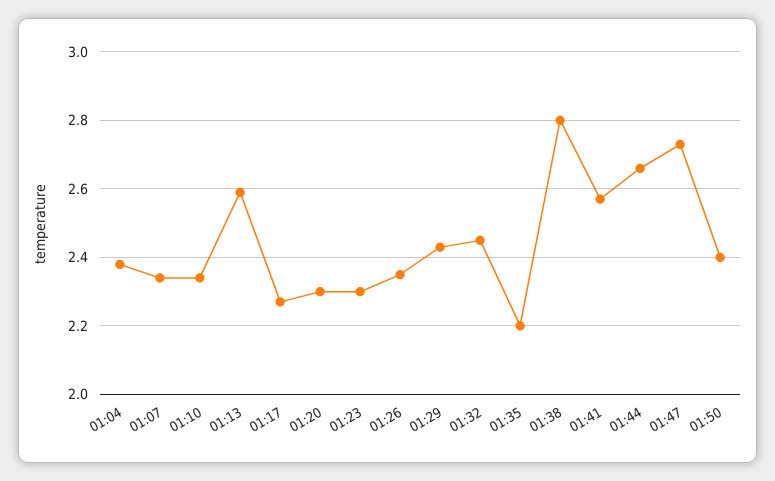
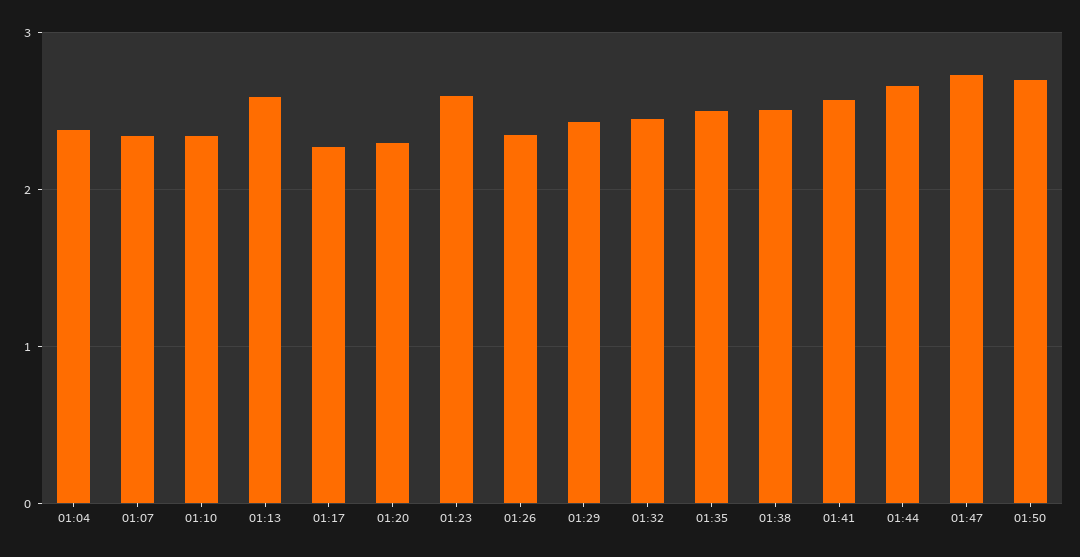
  {
    "01:04": 2.4,
    "01:07": 2.35,
    "01:10": 2.35,
    "01:13": 2.6,
    "01:17": 2.25,
    "01:20": 2.3,
-   "01:23": 2.3,
+   "01:23": 2.6,
    "01:26": 2.35,
    "01:29": 2.45,
    "01:32": 2.45,
-   "01:35": 2.2,
+   "01:35": 2.5,
-   "01:38": 2.8,
+   "01:38": 2.5,
    "01:41": 2.55,
    "01:44": 2.65,
    "01:47": 2.75,
-   "01:50": 2.4
+   "01:50": 2.7
  }

